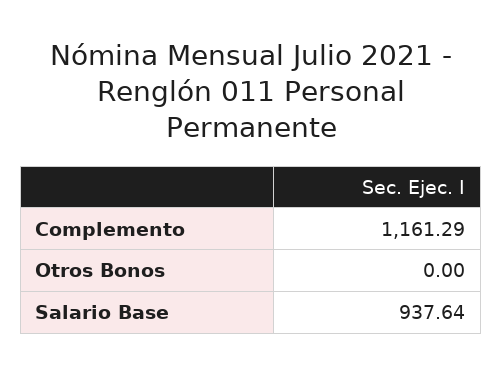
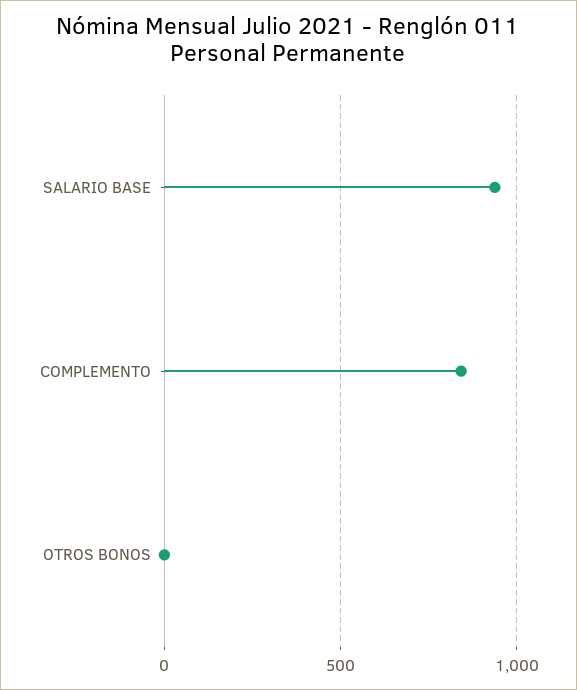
  {
-   "Complemento": 1161.29,
+   "Complemento": 850,
    "Otros Bonos": 0,
    "Salario Base": 937.64
  }

